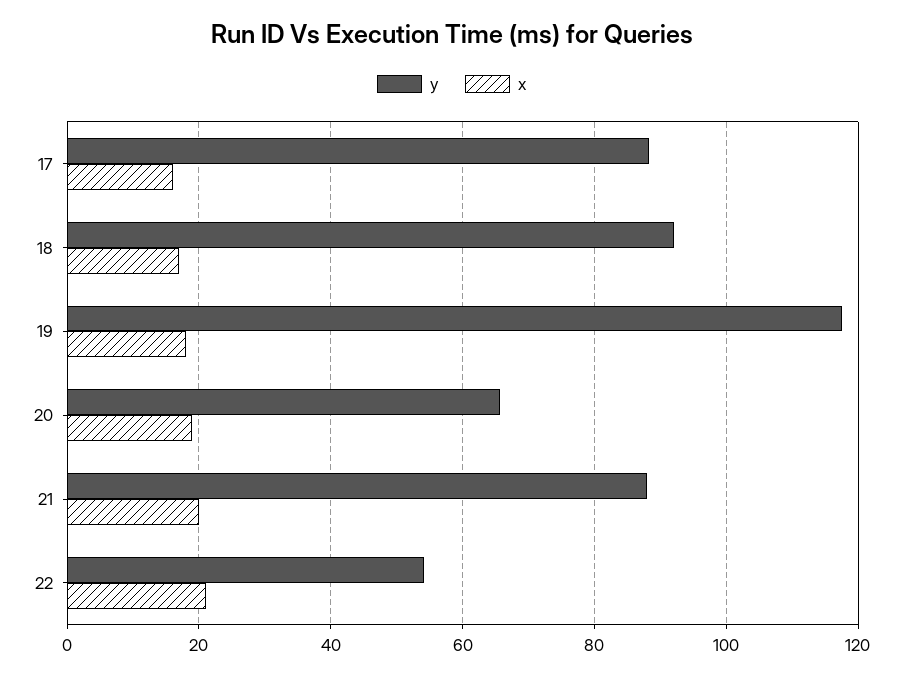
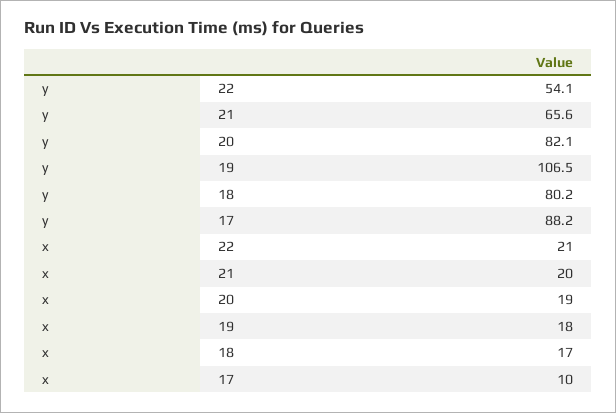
  {
    "y": {
      "17": 88.2,
-     "18": 92,
+     "18": 80.2,
-     "19": 118,
+     "19": 106.5,
-     "20": 66,
+     "20": 82.1,
-     "21": 88,
+     "21": 65.6,
      "22": 54.1
    },
    "x": {
-     "17": 16,
+     "17": 10,
      "18": 17,
      "19": 18,
      "20": 19,
      "21": 20,
      "22": 21
    }
  }

